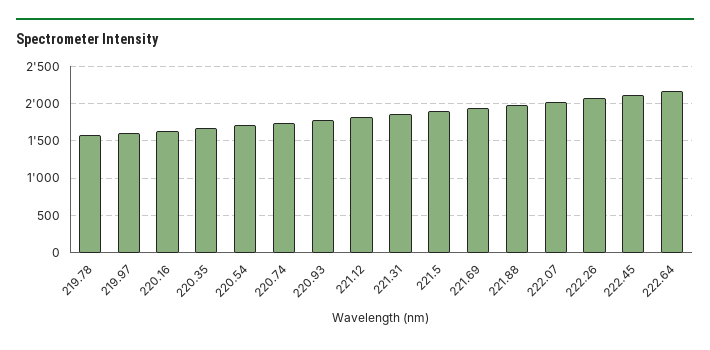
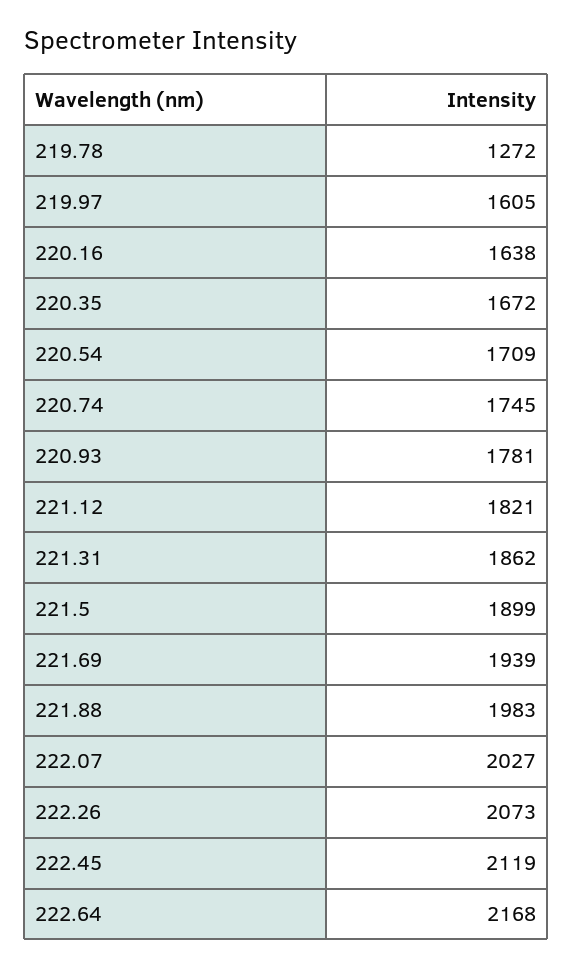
  {
-   "219.78": 1600,
+   "219.78": 1272,
    "219.97": 1605,
    "220.16": 1638,
    "220.35": 1672,
    "220.54": 1709,
    "220.74": 1745,
    "220.93": 1781,
    "221.12": 1821,
    "221.31": 1862,
    "221.5": 1899,
    "221.69": 1939,
    "221.88": 1983,
    "222.07": 2027,
    "222.26": 2073,
    "222.45": 2119,
    "222.64": 2168
  }

